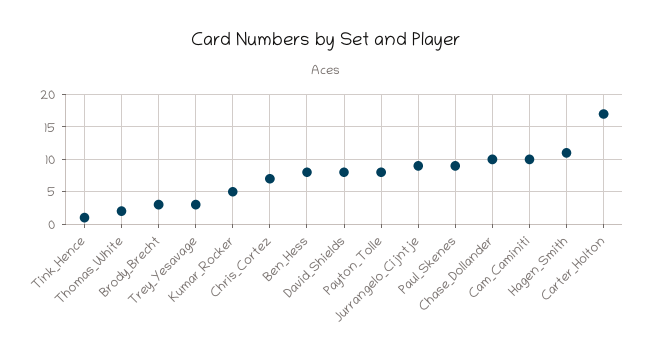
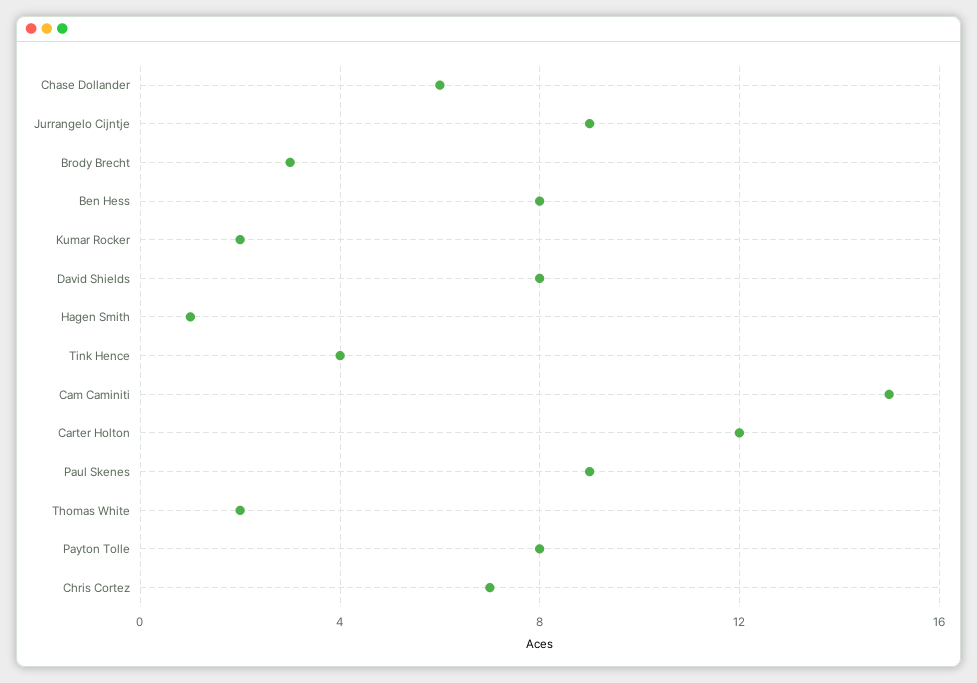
  {
-   "Tink_Hence": 1,
+   "Tink_Hence": 4,
    "Thomas_White": 2,
    "Brody_Brecht": 3,
-   "Trey_Yesavage": 3,
-   "Kumar_Rocker": 5,
+   "Kumar_Rocker": 2,
    "Chris_Cortez": 7,
    "Ben_Hess": 8,
    "David_Shields": 8,
    "Payton_Tolle": 8,
    "Jurrangelo_Cijntje": 9,
    "Paul_Skenes": 9,
-   "Chase_Dollander": 10,
+   "Chase_Dollander": 6,
-   "Cam_Caminiti": 10,
+   "Cam_Caminiti": 15,
-   "Hagen_Smith": 11,
+   "Hagen_Smith": 1,
-   "Carter_Holton": 17
+   "Carter_Holton": 12
  }

